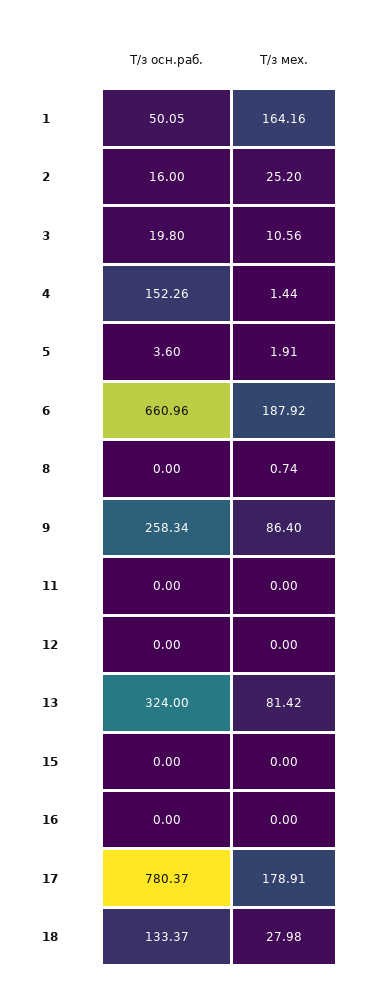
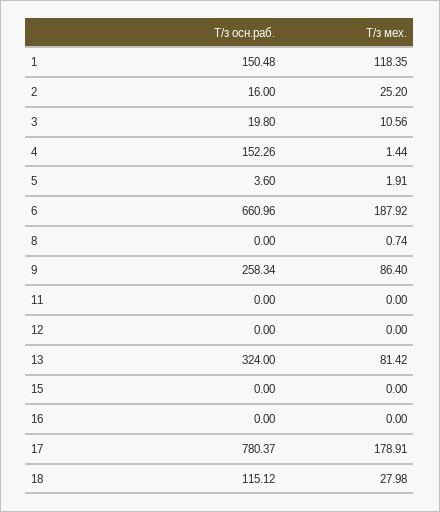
  {
    "Т/з осн.раб.": {
-     "1": 50.05,
+     "1": 150.48,
      "2": 16,
      "3": 19.8,
      "4": 152.26,
      "5": 3.6,
      "6": 660.96,
      "8": 0,
      "9": 258.34,
      "11": 0,
      "12": 0,
      "13": 324,
      "15": 0,
      "16": 0,
      "17": 780.37,
-     "18": 133.37
+     "18": 115.12
    },
    "Т/з мех.": {
-     "1": 164.16,
+     "1": 118.35,
      "2": 25.2,
      "3": 10.56,
      "4": 1.44,
      "5": 1.91,
      "6": 187.92,
      "8": 0.74,
      "9": 86.4,
      "11": 0,
      "12": 0,
      "13": 81.42,
      "15": 0,
      "16": 0,
      "17": 178.91,
      "18": 27.98
    }
  }

